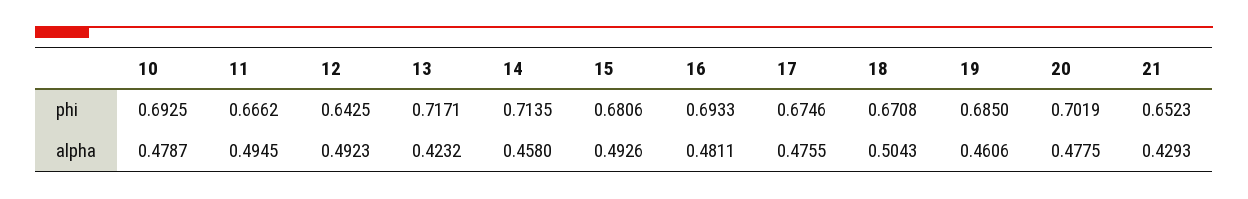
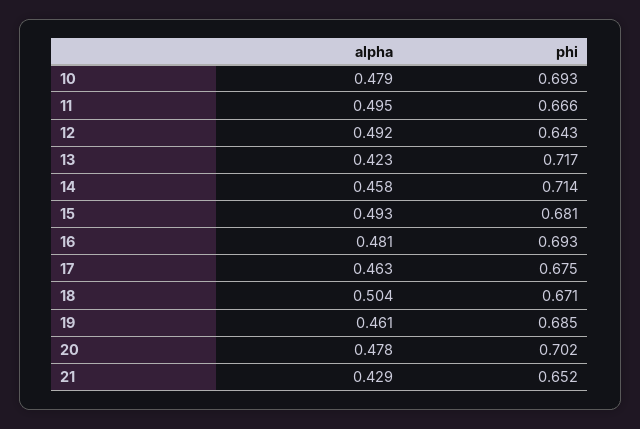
  {
    "10": {
      "phi": 0.6925,
      "alpha": 0.4787
    },
    "11": {
      "phi": 0.6662,
      "alpha": 0.4945
    },
    "12": {
      "phi": 0.6425,
      "alpha": 0.4923
    },
    "13": {
      "phi": 0.7171,
      "alpha": 0.4232
    },
    "14": {
      "phi": 0.7135,
      "alpha": 0.458
    },
    "15": {
      "phi": 0.6806,
      "alpha": 0.4926
    },
    "16": {
      "phi": 0.6933,
      "alpha": 0.4811
    },
    "17": {
      "phi": 0.6746,
-     "alpha": 0.4755
+     "alpha": 0.463
    },
    "18": {
      "phi": 0.6708,
      "alpha": 0.5043
    },
    "19": {
      "phi": 0.685,
      "alpha": 0.4606
    },
    "20": {
      "phi": 0.7019,
      "alpha": 0.4775
    },
    "21": {
      "phi": 0.6523,
      "alpha": 0.4293
    }
  }

